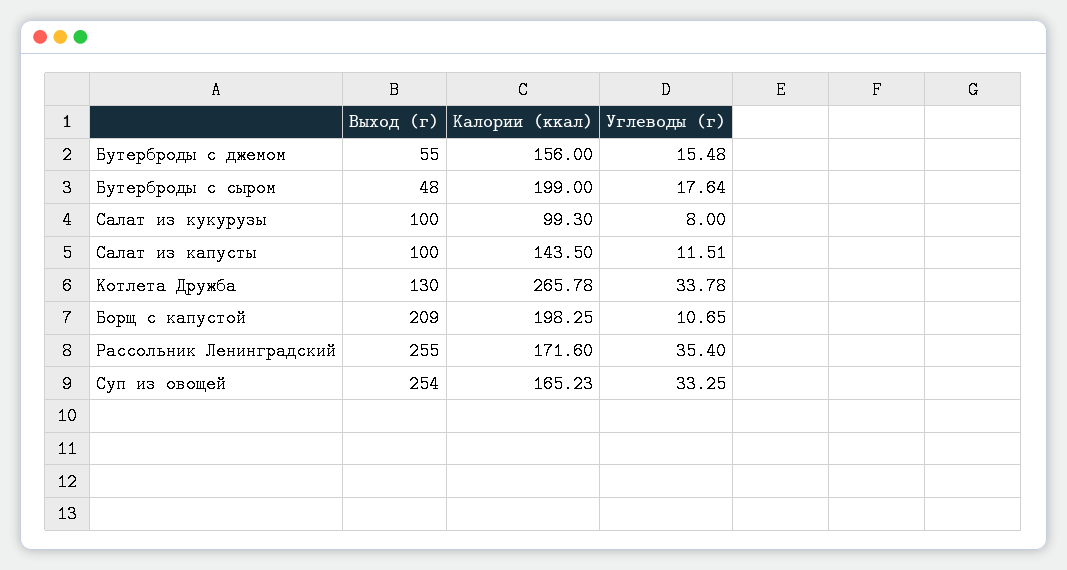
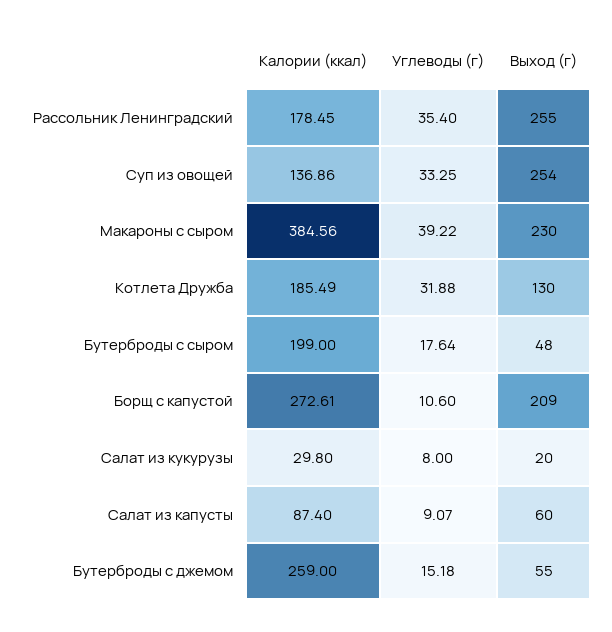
  {
    "Выход (г)": {
      "Бутерброды с джемом": 55,
      "Бутерброды с сыром": 48,
-     "Салат из кукурузы": 100,
+     "Салат из кукурузы": 20,
-     "Салат из капусты": 100,
+     "Салат из капусты": 60,
      "Котлета Дружба": 130,
      "Борщ с капустой": 209,
      "Рассольник Ленинградский": 255,
-     "Суп из овощей": 254
+     "Суп из овощей": 254,
+     "Макароны с сыром": 230
    },
    "Калории (ккал)": {
-     "Бутерброды с джемом": 156,
+     "Бутерброды с джемом": 259,
      "Бутерброды с сыром": 199,
-     "Салат из кукурузы": 99.3,
+     "Салат из кукурузы": 29.8,
-     "Салат из капусты": 143.5,
+     "Салат из капусты": 87.4,
-     "Котлета Дружба": 265.78,
+     "Котлета Дружба": 185.49,
-     "Борщ с капустой": 198.25,
+     "Борщ с капустой": 272.61,
-     "Рассольник Ленинградский": 171.6,
+     "Рассольник Ленинградский": 178.45,
-     "Суп из овощей": 165.23
+     "Суп из овощей": 136.86,
+     "Макароны с сыром": 384.56
    },
    "Углеводы (г)": {
-     "Бутерброды с джемом": 15.48,
+     "Бутерброды с джемом": 15.18,
      "Бутерброды с сыром": 17.64,
      "Салат из кукурузы": 8,
-     "Салат из капусты": 11.51,
+     "Салат из капусты": 9.07,
-     "Котлета Дружба": 33.78,
+     "Котлета Дружба": 31.88,
-     "Борщ с капустой": 10.65,
+     "Борщ с капустой": 10.6,
      "Рассольник Ленинградский": 35.4,
-     "Суп из овощей": 33.25
+     "Суп из овощей": 33.25,
+     "Макароны с сыром": 39.22
    }
  }

